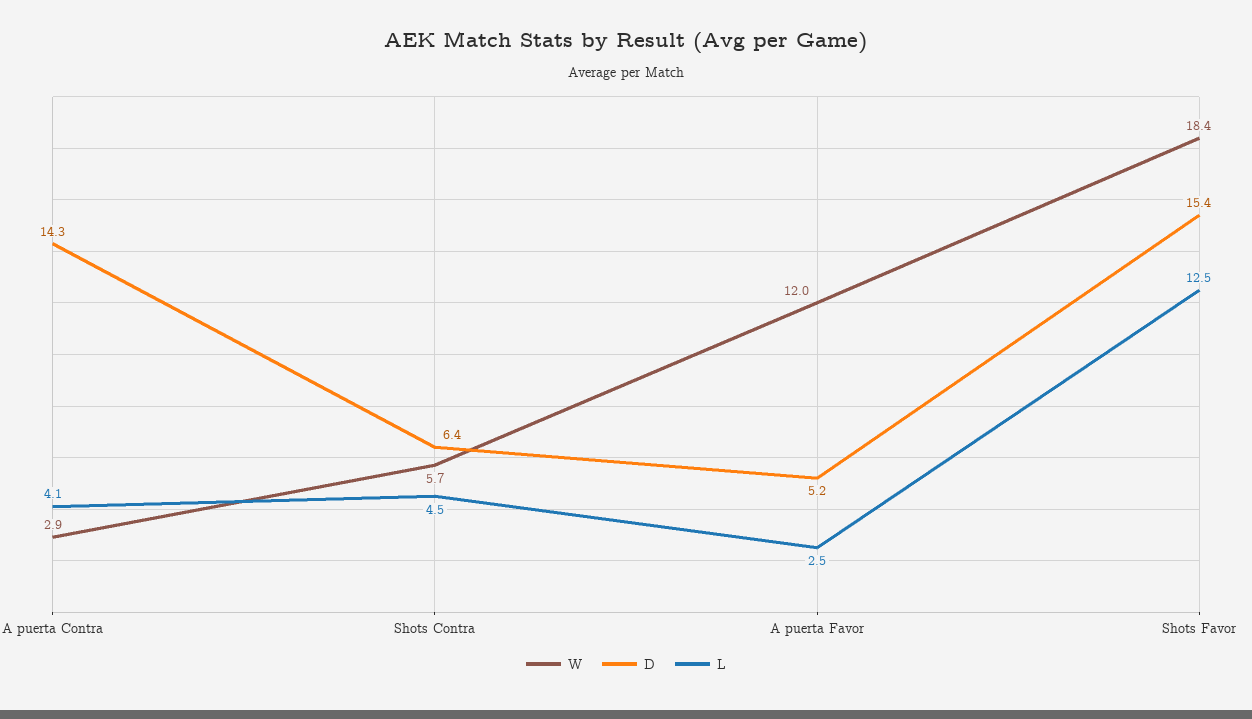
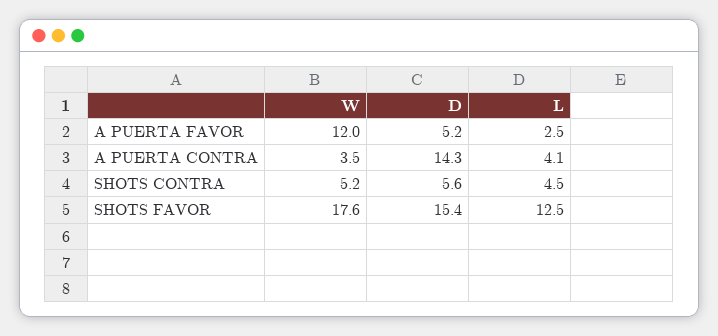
  {
    "W": {
-     "A puerta Contra": 2.9,
+     "A puerta Contra": 3.5,
-     "Shots Contra": 5.7,
+     "Shots Contra": 5.2,
      "A puerta Favor": 12,
-     "Shots Favor": 18.4
+     "Shots Favor": 17.6
    },
    "D": {
      "A puerta Contra": 14.3,
-     "Shots Contra": 6.4,
+     "Shots Contra": 5.6,
      "A puerta Favor": 5.2,
      "Shots Favor": 15.4
    },
    "L": {
      "A puerta Contra": 4.1,
      "Shots Contra": 4.5,
      "A puerta Favor": 2.5,
      "Shots Favor": 12.5
    }
  }

